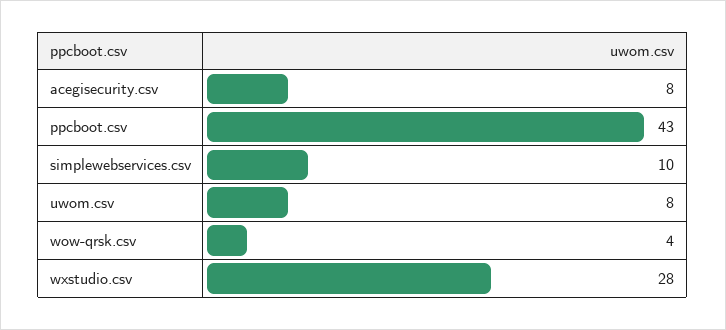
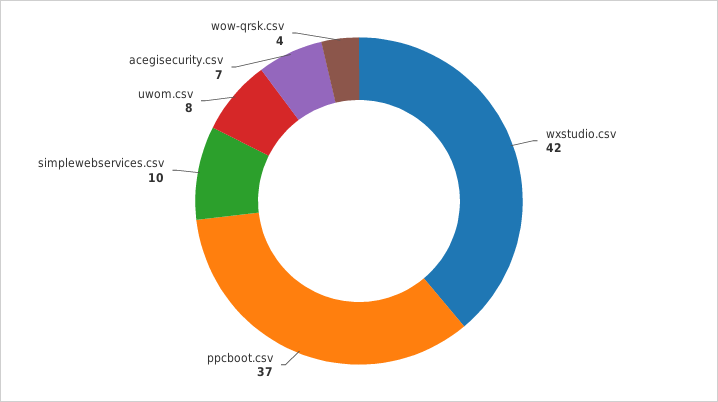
  {
-   "acegisecurity.csv": 8,
+   "acegisecurity.csv": 7,
-   "ppcboot.csv": 43,
+   "ppcboot.csv": 37,
    "simplewebservices.csv": 10,
    "uwom.csv": 8,
    "wow-qrsk.csv": 4,
-   "wxstudio.csv": 28
+   "wxstudio.csv": 42
  }

